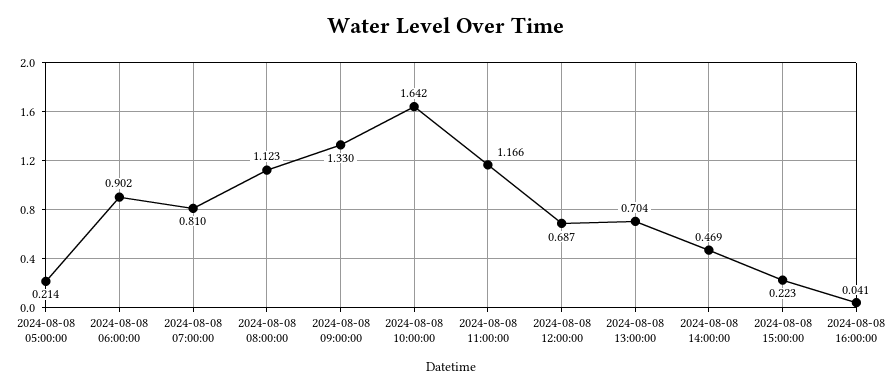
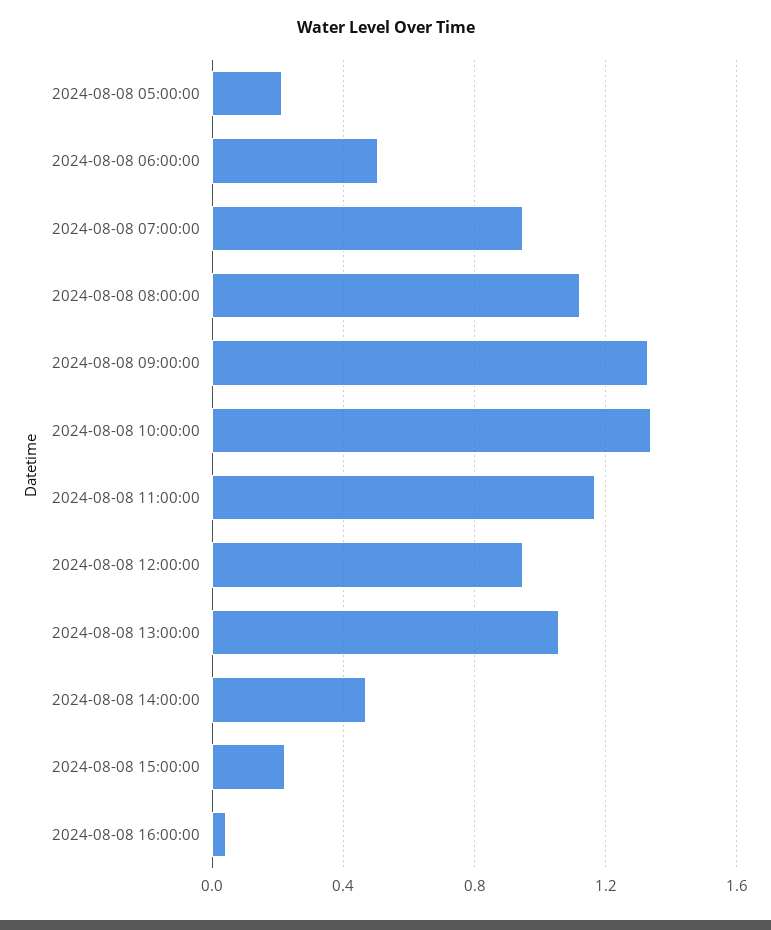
  {
    "2024-08-08 05:00:00": 0.214,
-   "2024-08-08 06:00:00": 0.902,
+   "2024-08-08 06:00:00": 0.5,
-   "2024-08-08 07:00:00": 0.81,
+   "2024-08-08 07:00:00": 0.95,
    "2024-08-08 08:00:00": 1.123,
    "2024-08-08 09:00:00": 1.33,
-   "2024-08-08 10:00:00": 1.642,
+   "2024-08-08 10:00:00": 1.35,
    "2024-08-08 11:00:00": 1.166,
-   "2024-08-08 12:00:00": 0.687,
+   "2024-08-08 12:00:00": 0.95,
-   "2024-08-08 13:00:00": 0.704,
+   "2024-08-08 13:00:00": 1.05,
    "2024-08-08 14:00:00": 0.469,
    "2024-08-08 15:00:00": 0.223,
    "2024-08-08 16:00:00": 0.041
  }

